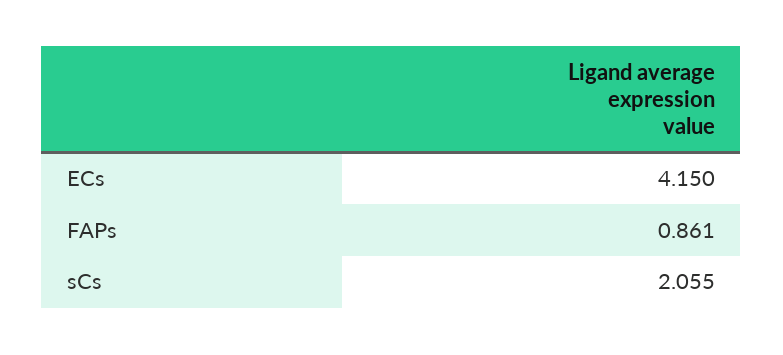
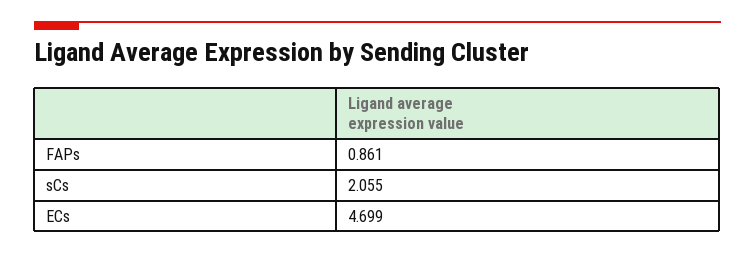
  {
-   "ECs": 4.15,
+   "ECs": 4.699,
    "FAPs": 0.861,
    "sCs": 2.055
  }

